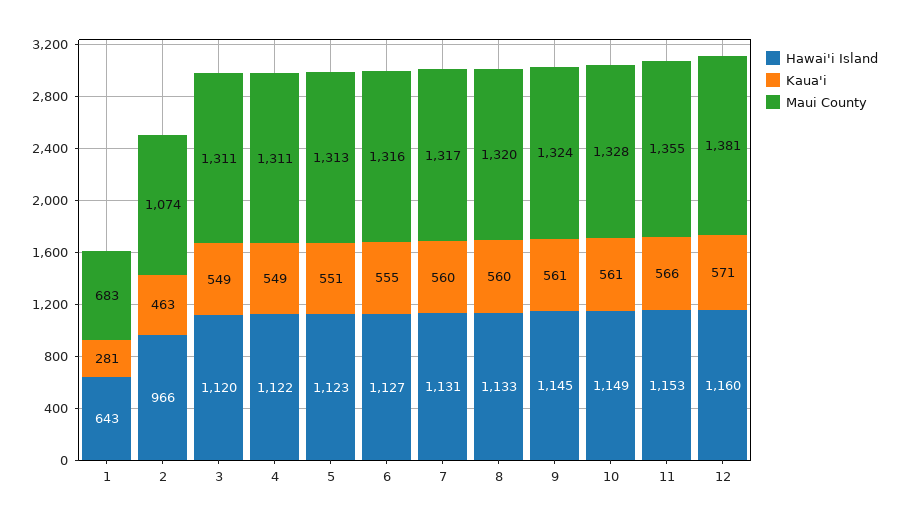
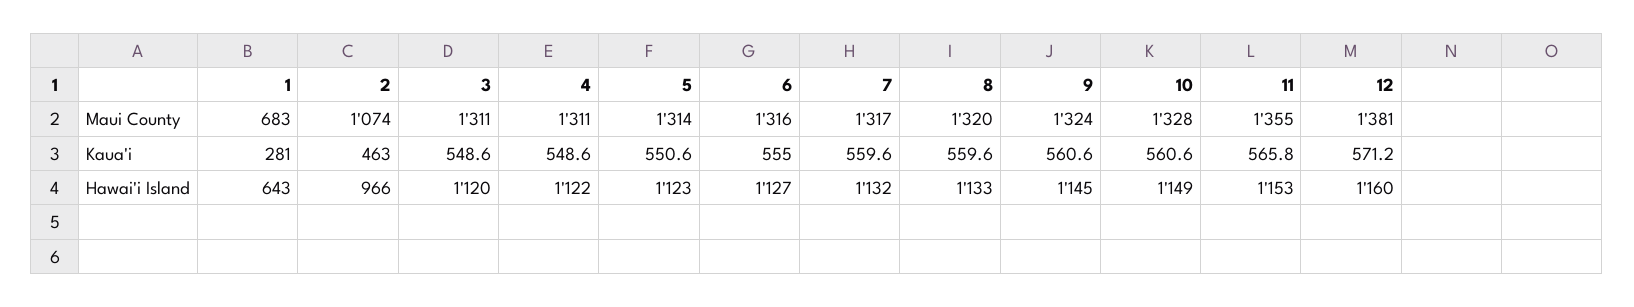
  {
    "Hawai'i Island": {
      "1": 643,
      "2": 966,
      "3": 1120,
      "4": 1122,
      "5": 1123,
      "6": 1127,
-     "7": 1131,
+     "7": 1132,
      "8": 1133,
      "9": 1145,
      "10": 1149,
      "11": 1153,
      "12": 1160
    },
    "Kaua'i": {
      "1": 281,
      "2": 463,
      "3": 548.6,
      "4": 548.6,
      "5": 550.6,
      "6": 555,
      "7": 559.6,
      "8": 559.6,
      "9": 560.6,
      "10": 560.6,
      "11": 565.8,
      "12": 571.2
    },
    "Maui County": {
      "1": 683,
      "2": 1074,
      "3": 1311,
      "4": 1311,
-     "5": 1313,
+     "5": 1314,
      "6": 1316,
      "7": 1317,
      "8": 1320,
      "9": 1324,
      "10": 1328,
      "11": 1355,
      "12": 1381
    }
  }

